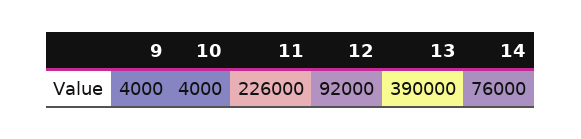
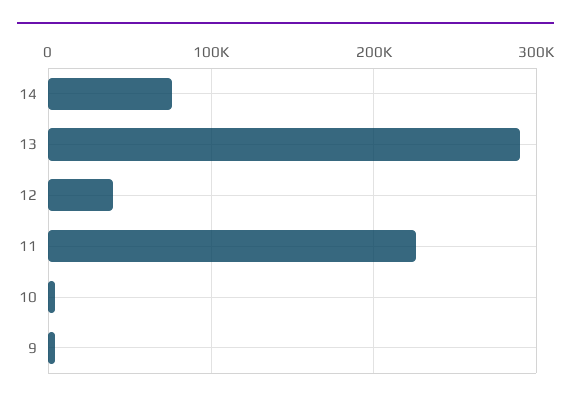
  {
    "9": 4000,
    "10": 4000,
    "11": 226000,
-   "12": 92000,
+   "12": 40000,
-   "13": 390000,
+   "13": 290000,
    "14": 76000
  }

